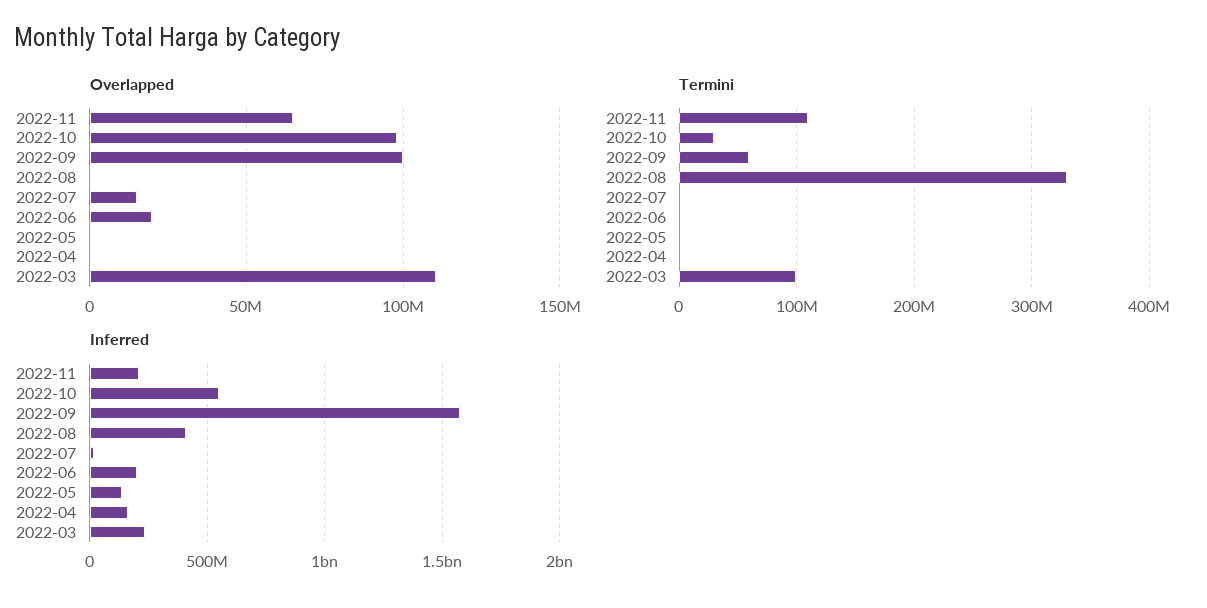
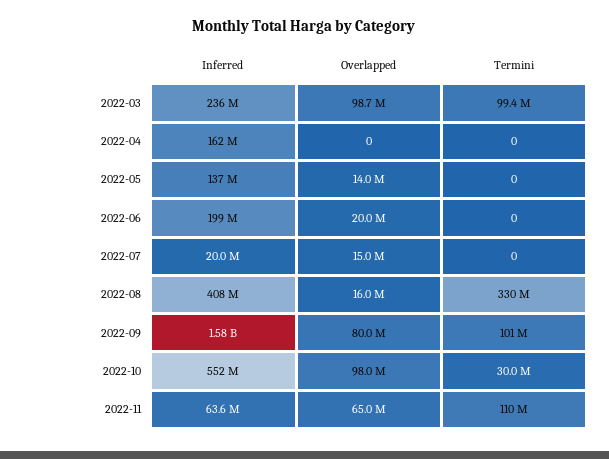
  {
    "Overlapped": {
      "2022-11": 65000000,
      "2022-10": 98000000,
-     "2022-09": 100000000,
+     "2022-09": 80000000,
-     "2022-08": 0,
+     "2022-08": 16000000,
      "2022-07": 15000000,
      "2022-06": 20000000,
-     "2022-05": 0,
+     "2022-05": 14000000,
      "2022-04": 0,
-     "2022-03": 110000000
+     "2022-03": 98700000
    },
    "Termini": {
      "2022-11": 110000000,
      "2022-10": 30000000,
-     "2022-09": 60000000,
+     "2022-09": 101000000,
      "2022-08": 330000000,
      "2022-07": 0,
      "2022-06": 0,
      "2022-05": 0,
      "2022-04": 0,
      "2022-03": 99400000
    },
    "Inferred": {
-     "2022-11": 200000000,
+     "2022-11": 63600000,
      "2022-10": 552000000,
      "2022-09": 1580000000,
      "2022-08": 408000000,
      "2022-07": 20000000,
      "2022-06": 199000000,
      "2022-05": 137000000,
      "2022-04": 162000000,
      "2022-03": 236000000
    }
  }

